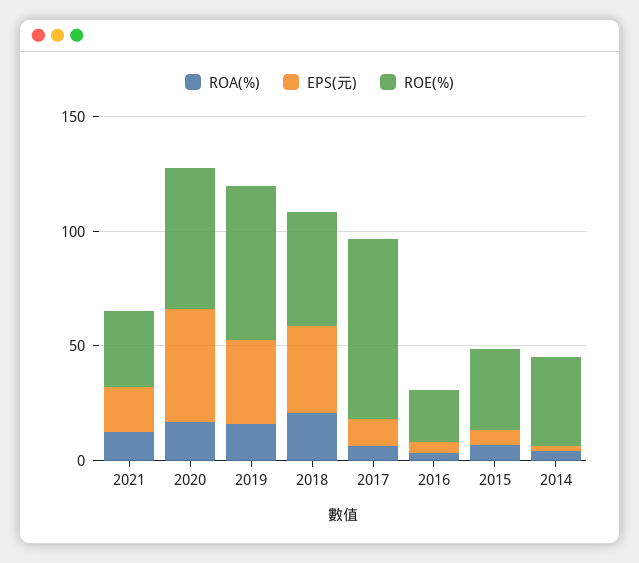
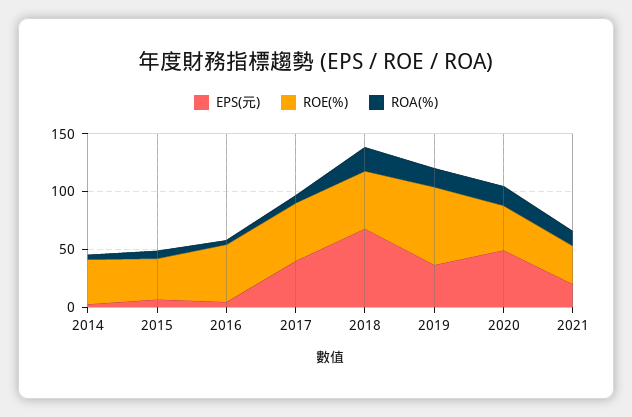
  {
    "ROA(%)": {
      "2021": 10,
      "2020": 20,
      "2019": 20,
      "2018": 20,
      "2017": 10,
      "2016": 0,
      "2015": 10,
      "2014": 0
    },
    "EPS(元)": {
      "2021": 20,
      "2020": 50,
      "2019": 40,
-     "2018": 40,
+     "2018": 70,
-     "2017": 10,
+     "2017": 40,
      "2016": 0,
      "2015": 10,
      "2014": 0
    },
    "ROE(%)": {
      "2021": 30,
-     "2020": 60,
+     "2020": 40,
      "2019": 70,
      "2018": 50,
-     "2017": 80,
+     "2017": 50,
-     "2016": 20,
+     "2016": 50,
      "2015": 40,
      "2014": 40
    }
  }

